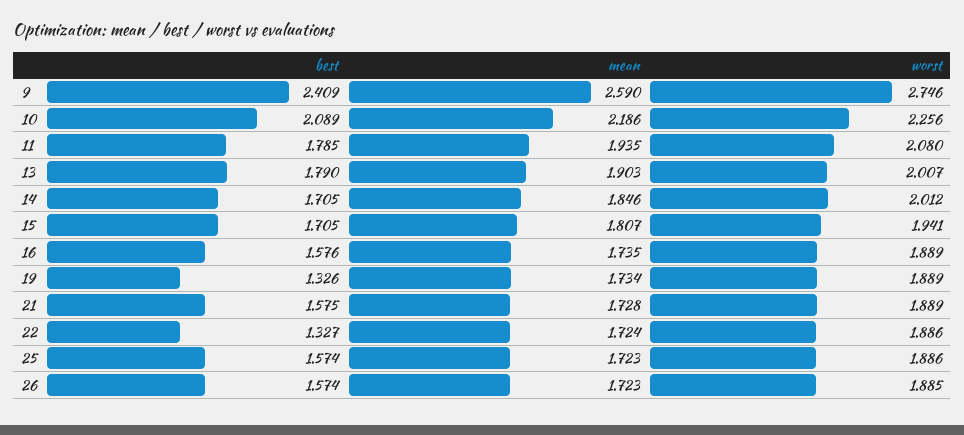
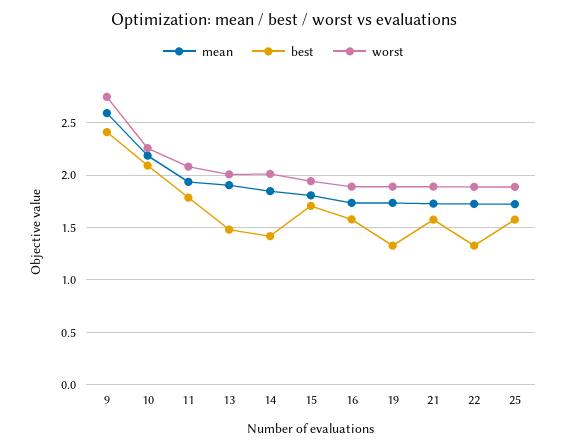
  {
    "best": {
      "9": 2.409,
      "10": 2.089,
      "11": 1.785,
-     "13": 1.79,
+     "13": 1.5,
-     "14": 1.705,
+     "14": 1.4,
      "15": 1.705,
      "16": 1.576,
      "19": 1.326,
      "21": 1.575,
      "22": 1.327,
-     "25": 1.574,
+     "25": 1.574
-     "26": 1.574
    },
    "mean": {
      "9": 2.59,
      "10": 2.186,
      "11": 1.935,
      "13": 1.903,
      "14": 1.846,
      "15": 1.807,
      "16": 1.735,
      "19": 1.734,
      "21": 1.728,
      "22": 1.724,
-     "25": 1.723,
+     "25": 1.723
-     "26": 1.723
    },
    "worst": {
      "9": 2.746,
      "10": 2.256,
      "11": 2.08,
      "13": 2.007,
      "14": 2.012,
      "15": 1.941,
      "16": 1.889,
      "19": 1.889,
      "21": 1.889,
      "22": 1.886,
-     "25": 1.886,
+     "25": 1.886
-     "26": 1.885
    }
  }

